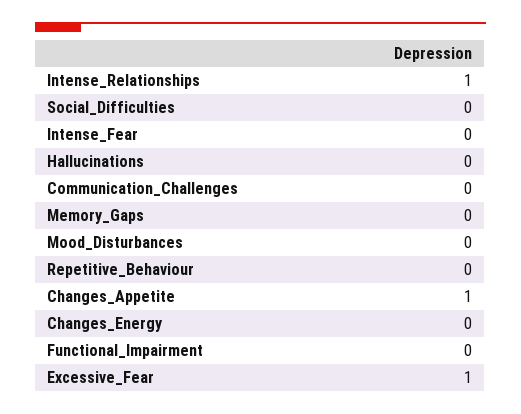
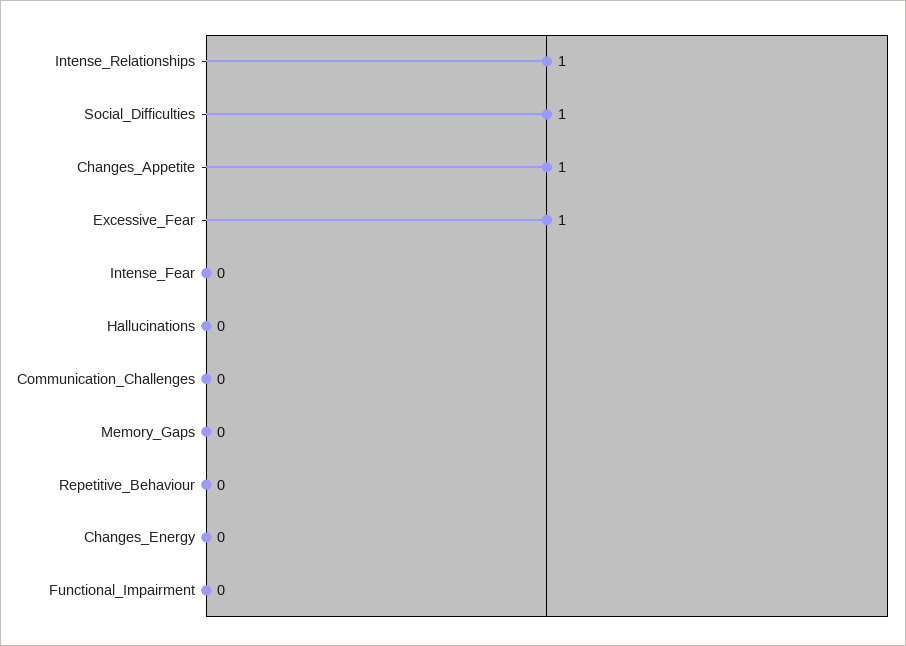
  {
    "Intense_Relationships": 1,
-   "Social_Difficulties": 0,
+   "Social_Difficulties": 1,
    "Intense_Fear": 0,
    "Hallucinations": 0,
    "Communication_Challenges": 0,
    "Memory_Gaps": 0,
-   "Mood_Disturbances": 0,
    "Repetitive_Behaviour": 0,
    "Changes_Appetite": 1,
    "Changes_Energy": 0,
    "Functional_Impairment": 0,
    "Excessive_Fear": 1
  }

